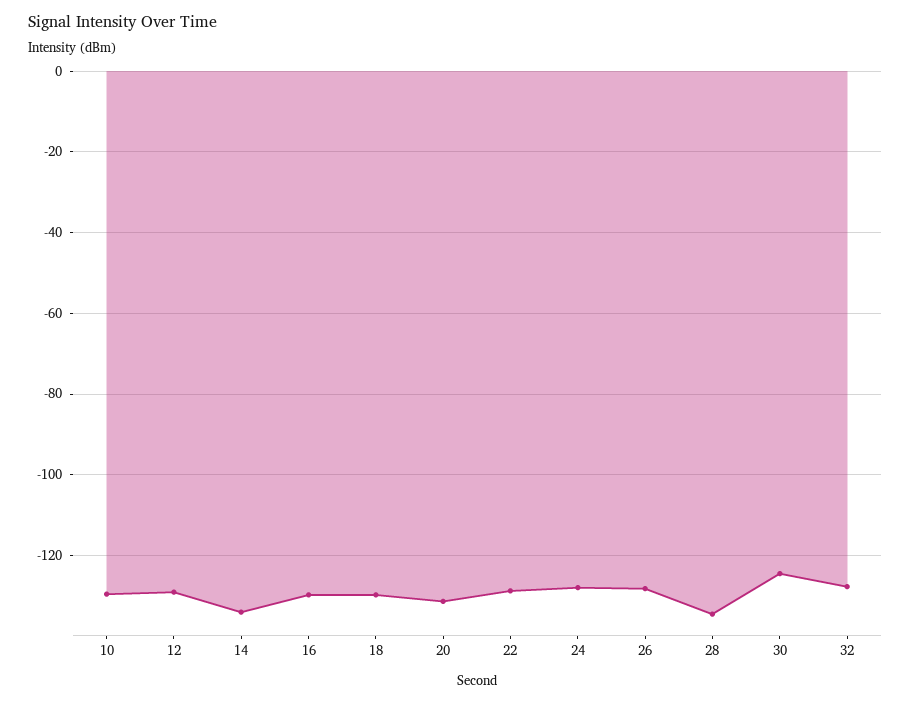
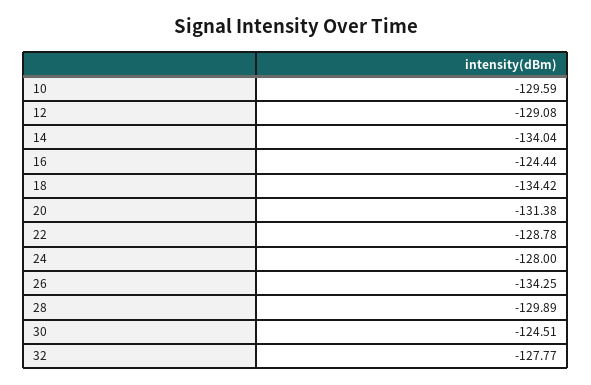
  {
    "10": -129.59,
    "12": -129.08,
    "14": -134.04,
-   "16": -130,
+   "16": -124.44,
-   "18": -130,
+   "18": -134.42,
    "20": -131.38,
    "22": -128.78,
    "24": -128,
-   "26": -128,
+   "26": -134.25,
-   "28": -134,
+   "28": -129.89,
    "30": -124.51,
    "32": -127.77
  }

